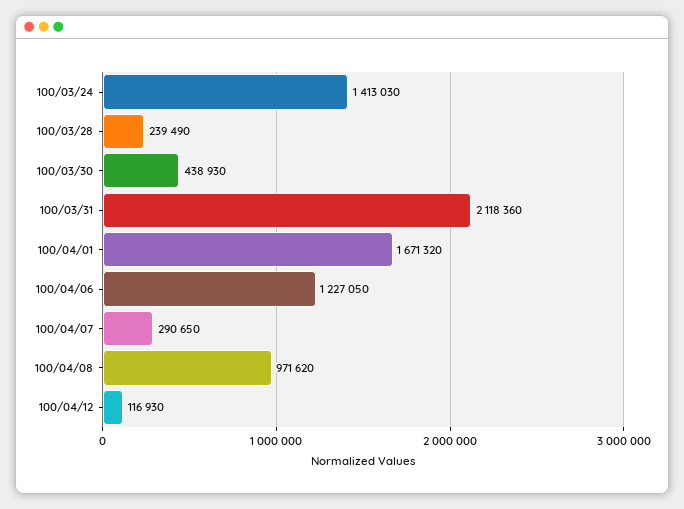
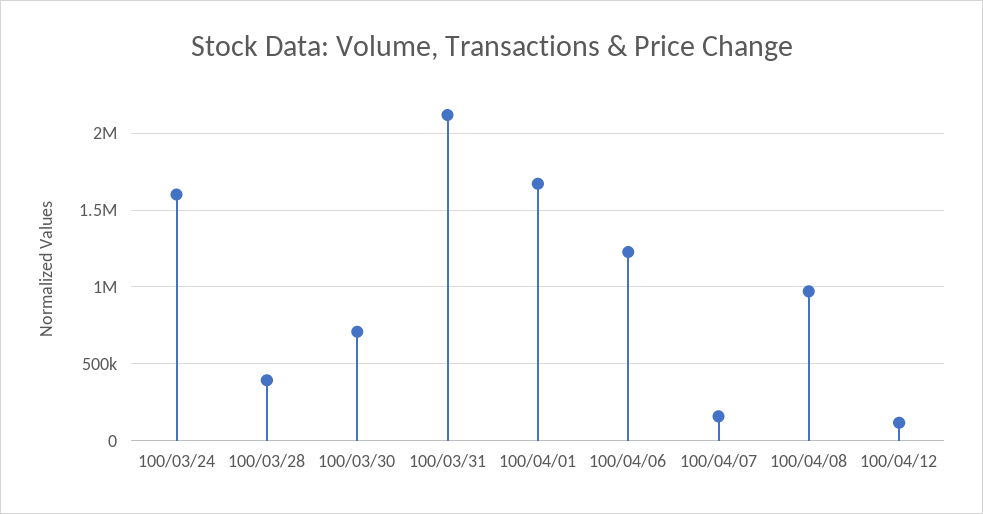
  {
-   "100/03/24": 1413030,
+   "100/03/24": 1600000,
-   "100/03/28": 239490,
+   "100/03/28": 400000,
-   "100/03/30": 438930,
+   "100/03/30": 700000,
    "100/03/31": 2118360,
    "100/04/01": 1671320,
    "100/04/06": 1227050,
-   "100/04/07": 290650,
+   "100/04/07": 150000,
    "100/04/08": 971620,
    "100/04/12": 116930
  }

